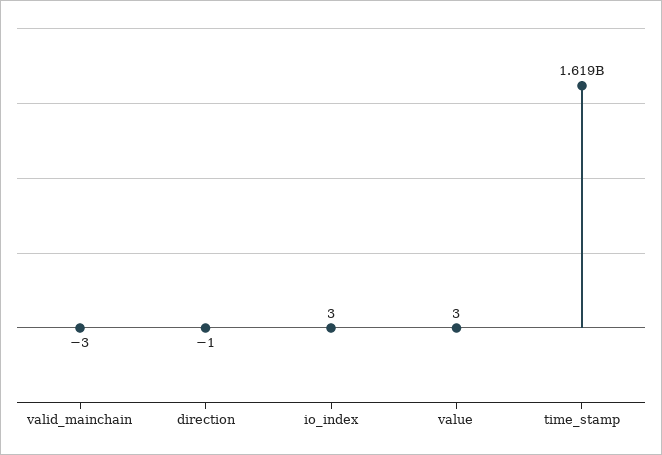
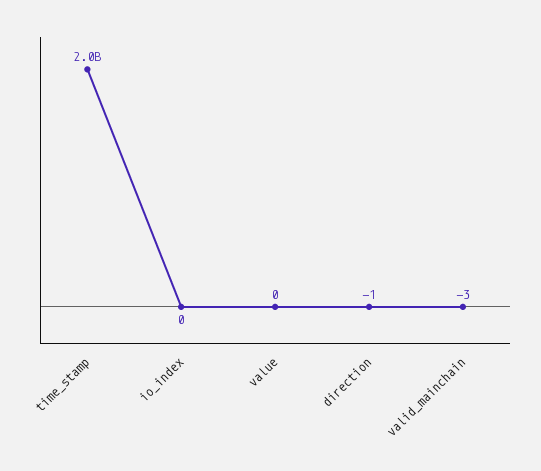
  {
    "valid_mainchain": -3,
    "direction": -1,
-   "io_index": 3,
+   "io_index": 0,
-   "value": 3,
+   "value": 0,
-   "time_stamp": 1619000000
+   "time_stamp": 2000000000
  }

